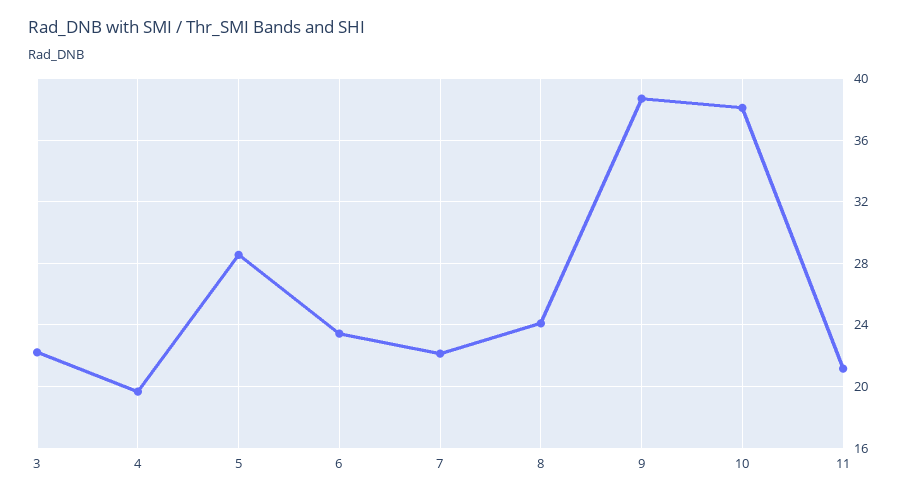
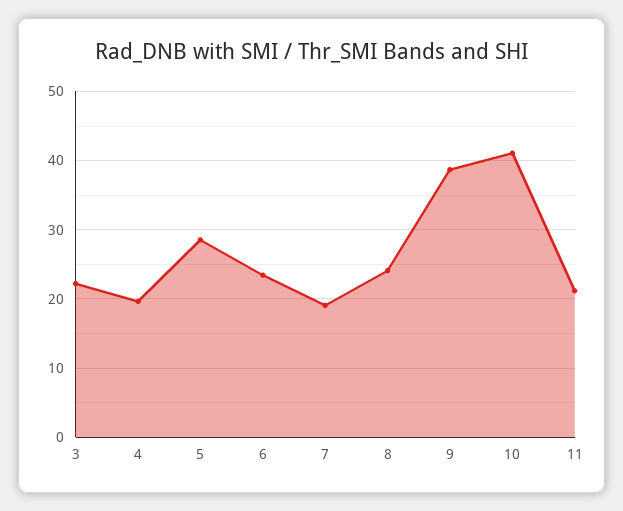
  {
    "3": 22,
    "4": 19.5,
    "5": 28.5,
    "6": 23.5,
-   "7": 22,
+   "7": 19,
    "8": 24,
    "9": 38.5,
-   "10": 38,
+   "10": 41,
    "11": 21
  }

